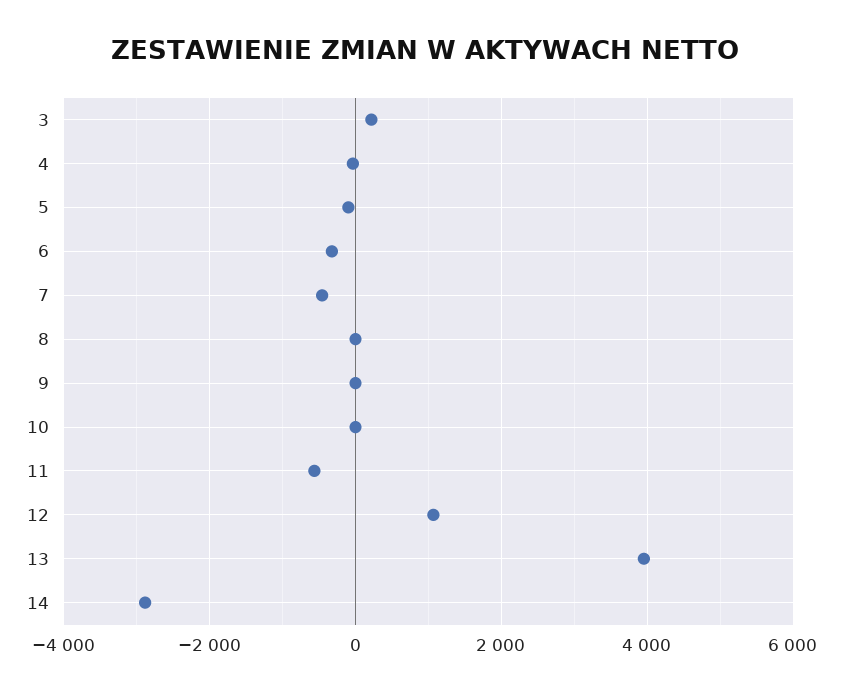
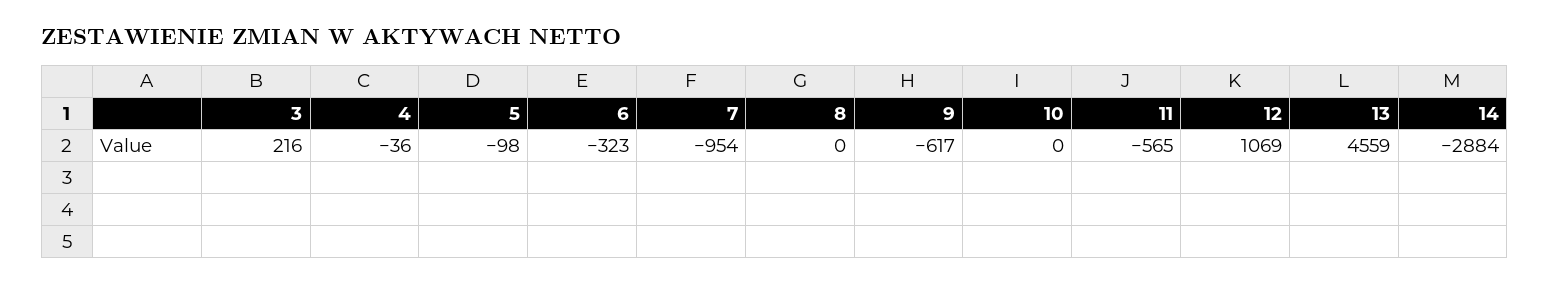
  {
    "3": 216,
    "4": -36,
    "5": -98,
    "6": -323,
-   "7": -400,
+   "7": -954,
    "8": 0,
-   "9": 0,
+   "9": -617,
    "10": 0,
    "11": -565,
    "12": 1069,
-   "13": 4000,
+   "13": 4559,
    "14": -2884
  }

